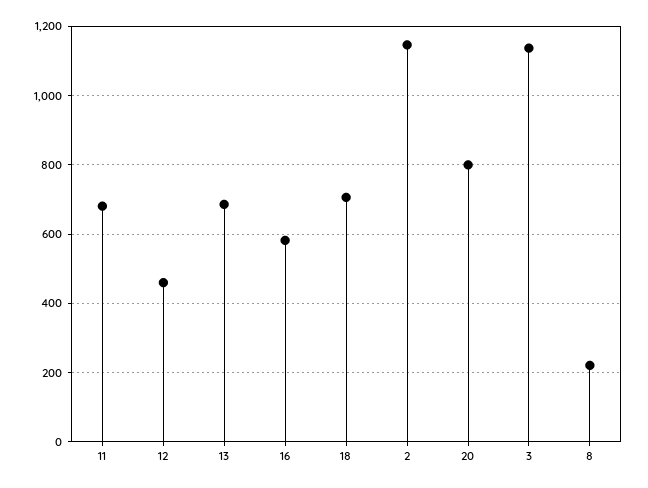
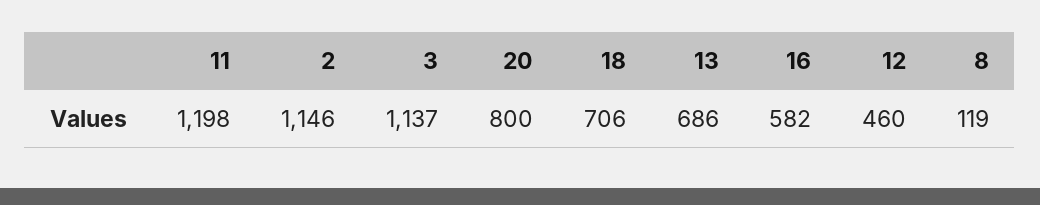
  {
-   "11": 680,
+   "11": 1198,
    "12": 460,
    "13": 686,
    "16": 582,
    "18": 706,
    "2": 1146,
    "20": 800,
    "3": 1137,
-   "8": 220
+   "8": 119
  }

